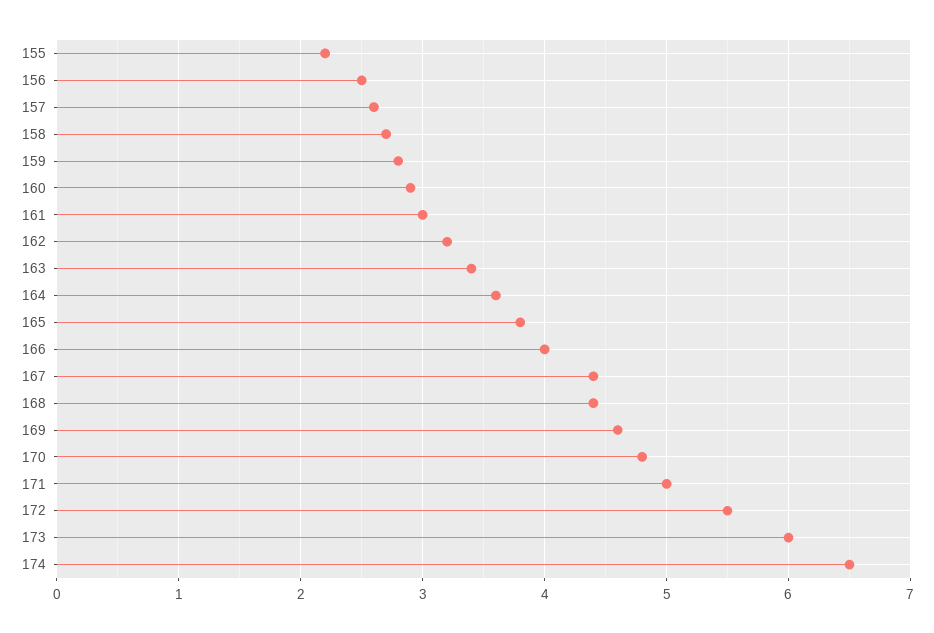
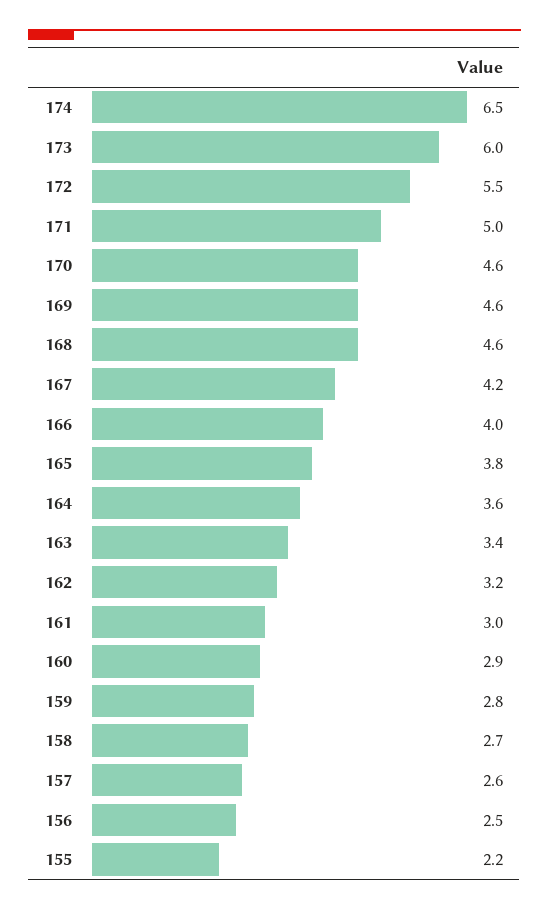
  {
    "155": 2.2,
    "156": 2.5,
    "157": 2.6,
    "158": 2.7,
    "159": 2.8,
    "160": 2.9,
    "161": 3,
    "162": 3.2,
    "163": 3.4,
    "164": 3.6,
    "165": 3.8,
    "166": 4,
-   "167": 4.4,
+   "167": 4.2,
-   "168": 4.4,
+   "168": 4.6,
    "169": 4.6,
-   "170": 4.8,
+   "170": 4.6,
    "171": 5,
    "172": 5.5,
    "173": 6,
    "174": 6.5
  }

